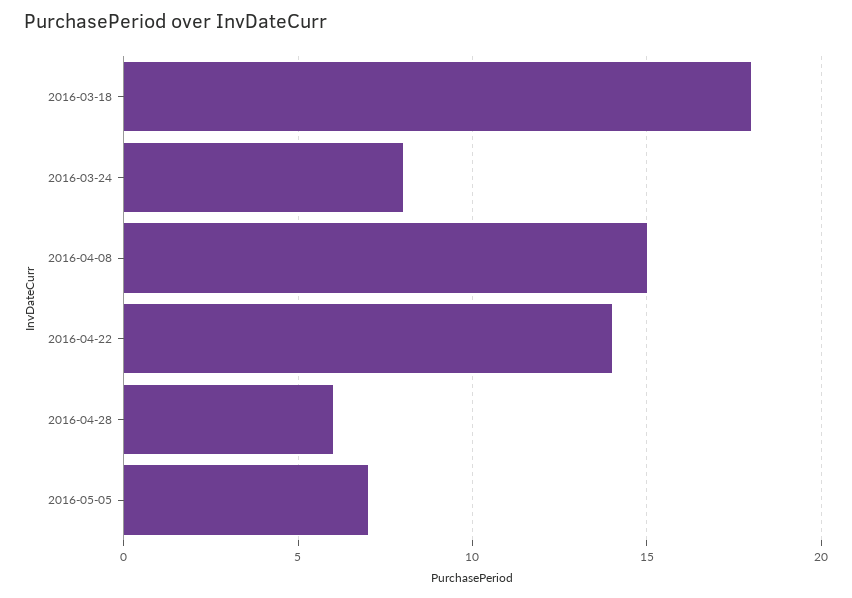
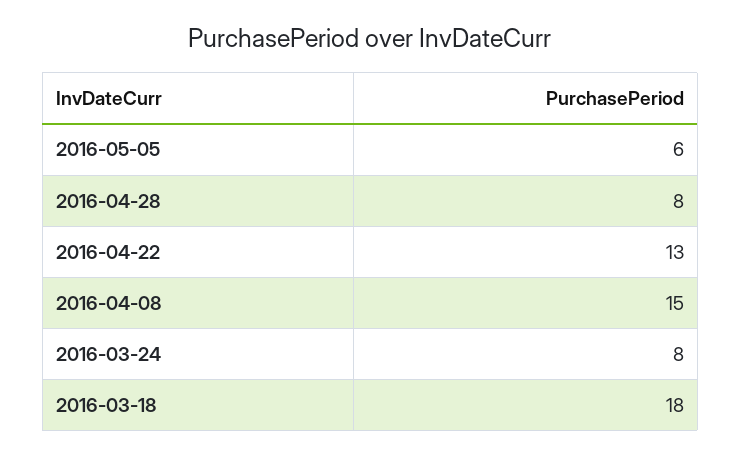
  {
    "2016-03-18": 18,
    "2016-03-24": 8,
    "2016-04-08": 15,
-   "2016-04-22": 14,
+   "2016-04-22": 13,
-   "2016-04-28": 6,
+   "2016-04-28": 8,
-   "2016-05-05": 7
+   "2016-05-05": 6
  }

